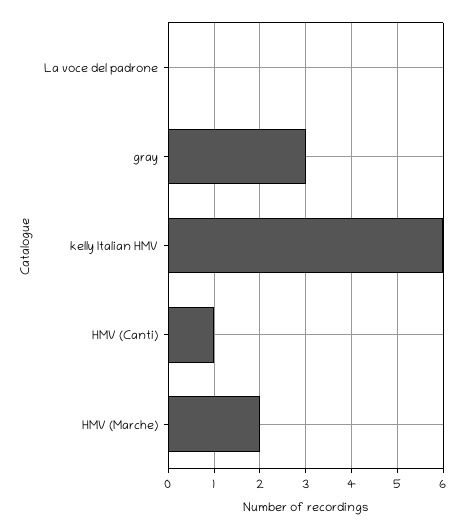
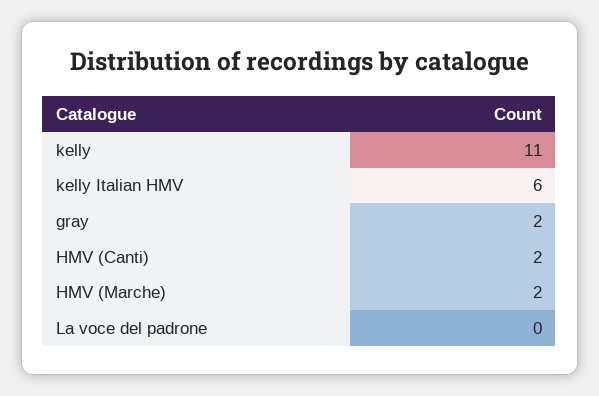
  {
    "La voce del padrone": 0,
-   "gray": 3,
+   "gray": 2,
    "kelly Italian HMV": 6,
-   "HMV (Canti)": 1,
+   "HMV (Canti)": 2,
-   "HMV (Marche)": 2
+   "HMV (Marche)": 2,
+   "kelly": 11
  }

